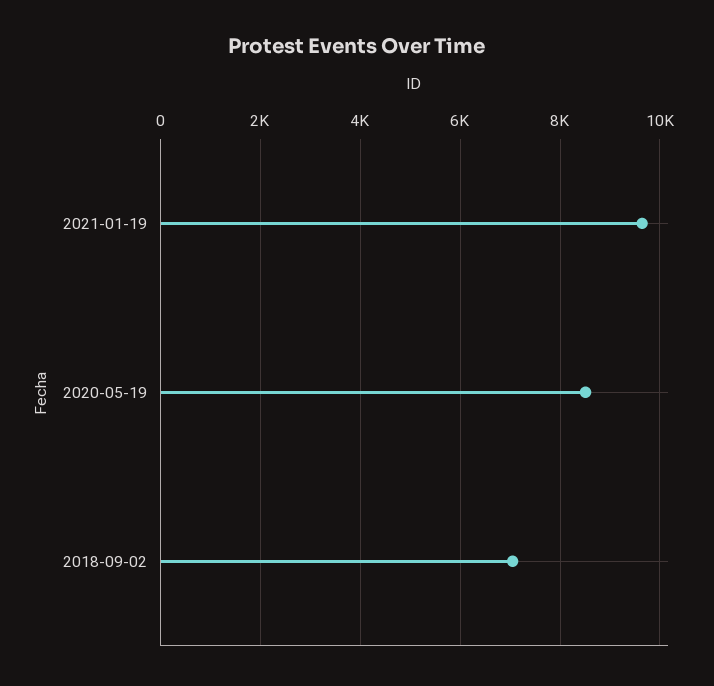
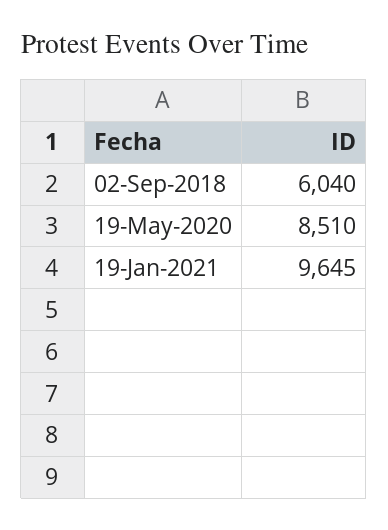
  {
    "2021-01-19": 9645,
    "2020-05-19": 8510,
-   "2018-09-02": 7000
+   "2018-09-02": 6040
  }

